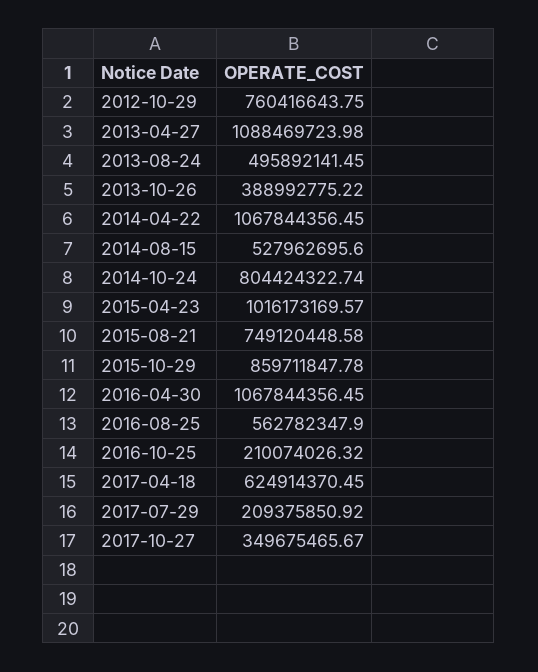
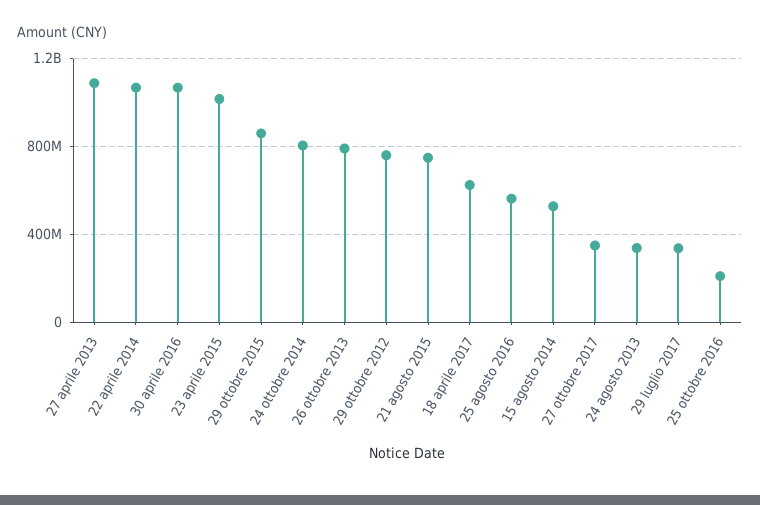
  {
    "2012-10-29": 760416643.75,
    "2013-04-27": 1088469723.98,
-   "2013-08-24": 495892141.45,
+   "2013-08-24": 350000000,
-   "2013-10-26": 388992775.22,
+   "2013-10-26": 800000000,
    "2014-04-22": 1067844356.45,
    "2014-08-15": 527962695.6,
    "2014-10-24": 804424322.74,
    "2015-04-23": 1016173169.57,
    "2015-08-21": 749120448.58,
    "2015-10-29": 859711847.78,
    "2016-04-30": 1067844356.45,
    "2016-08-25": 562782347.9,
    "2016-10-25": 210074026.32,
    "2017-04-18": 624914370.45,
-   "2017-07-29": 209375850.92,
+   "2017-07-29": 350000000,
    "2017-10-27": 349675465.67
  }

